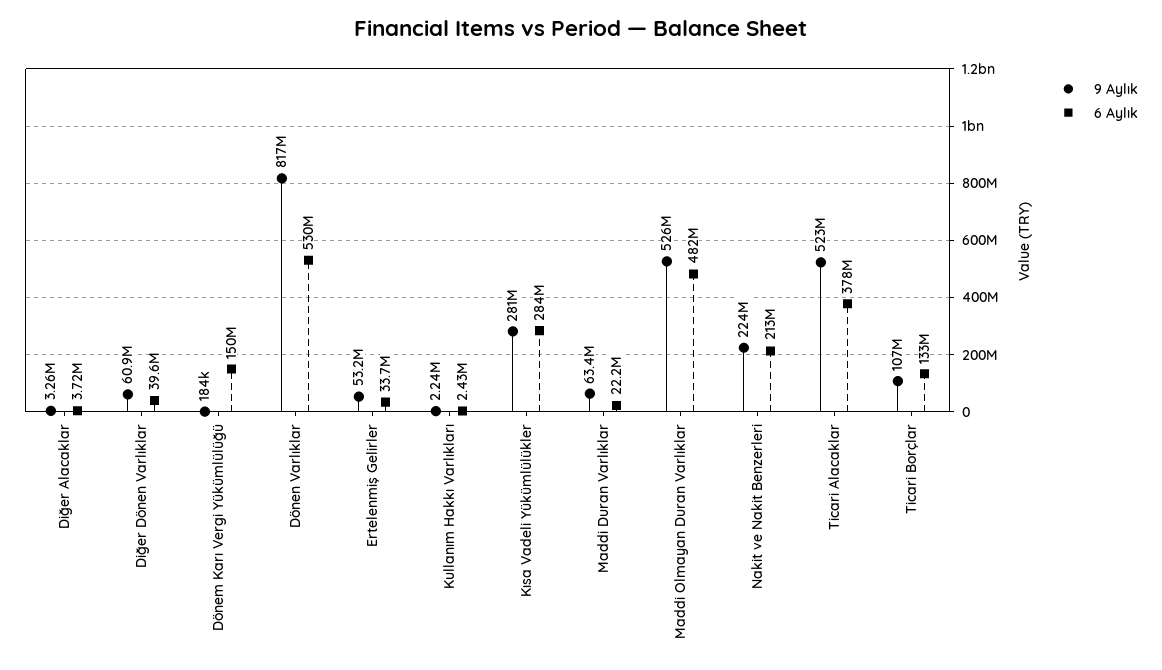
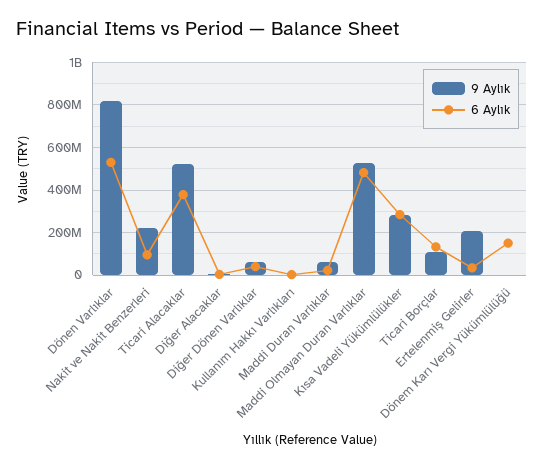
  {
    "9 Aylık": {
      "Diğer Alacaklar": 3260000,
      "Diğer Dönen Varlıklar": 60900000,
      "Dönem Karı Vergi Yükümlülüğü": 184000,
      "Dönen Varlıklar": 817000000,
-     "Ertelenmiş Gelirler": 53200000,
+     "Ertelenmiş Gelirler": 200000000,
      "Kullanım Hakkı Varlıkları": 2240000,
      "Kısa Vadeli Yükümlülükler": 281000000,
      "Maddi Duran Varlıklar": 63400000,
      "Maddi Olmayan Duran Varlıklar": 526000000,
      "Nakit ve Nakit Benzerleri": 224000000,
      "Ticari Alacaklar": 523000000,
      "Ticari Borçlar": 107000000
    },
    "6 Aylık": {
      "Diğer Alacaklar": 3720000,
      "Diğer Dönen Varlıklar": 39600000,
      "Dönem Karı Vergi Yükümlülüğü": 150000000,
      "Dönen Varlıklar": 530000000,
      "Ertelenmiş Gelirler": 33700000,
      "Kullanım Hakkı Varlıkları": 2430000,
      "Kısa Vadeli Yükümlülükler": 284000000,
      "Maddi Duran Varlıklar": 22200000,
      "Maddi Olmayan Duran Varlıklar": 482000000,
-     "Nakit ve Nakit Benzerleri": 213000000,
+     "Nakit ve Nakit Benzerleri": 100000000,
      "Ticari Alacaklar": 378000000,
      "Ticari Borçlar": 133000000
    }
  }

